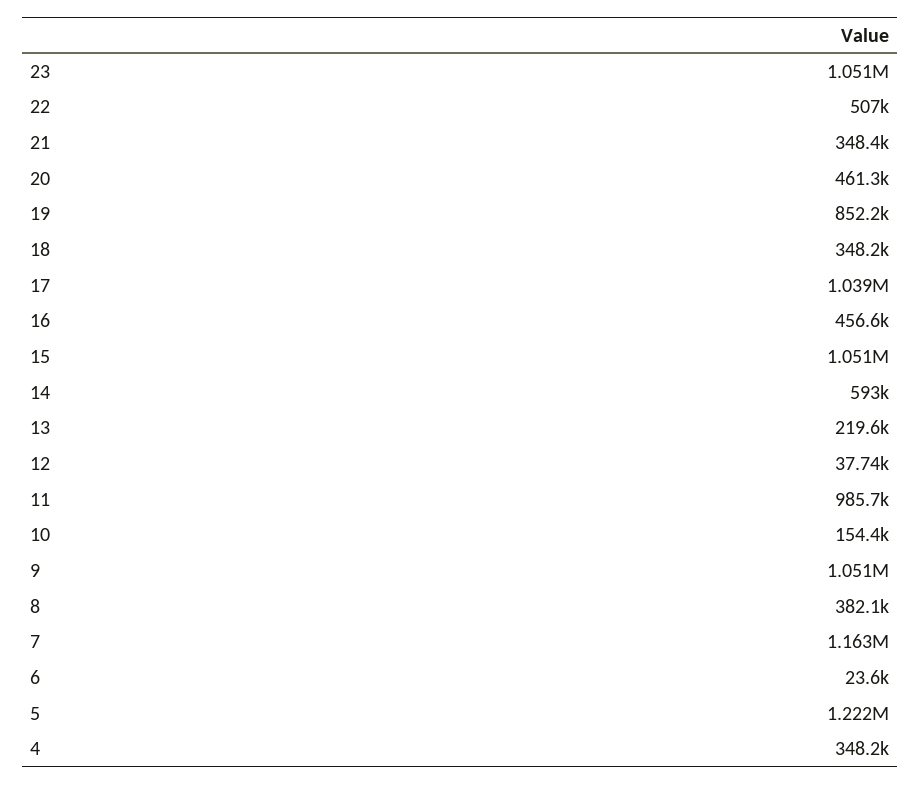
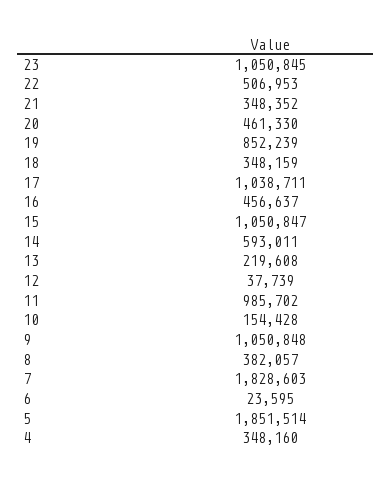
  {
    "23": 1050845,
    "22": 506953,
    "21": 348352,
    "20": 461330,
    "19": 852239,
    "18": 348159,
    "17": 1038711,
    "16": 456637,
    "15": 1050847,
    "14": 593011,
    "13": 219608,
    "12": 37739,
    "11": 985702,
    "10": 154428,
    "9": 1050848,
    "8": 382057,
-   "7": 1163000,
+   "7": 1828603,
    "6": 23595,
-   "5": 1222000,
+   "5": 1851514,
    "4": 348160
  }

